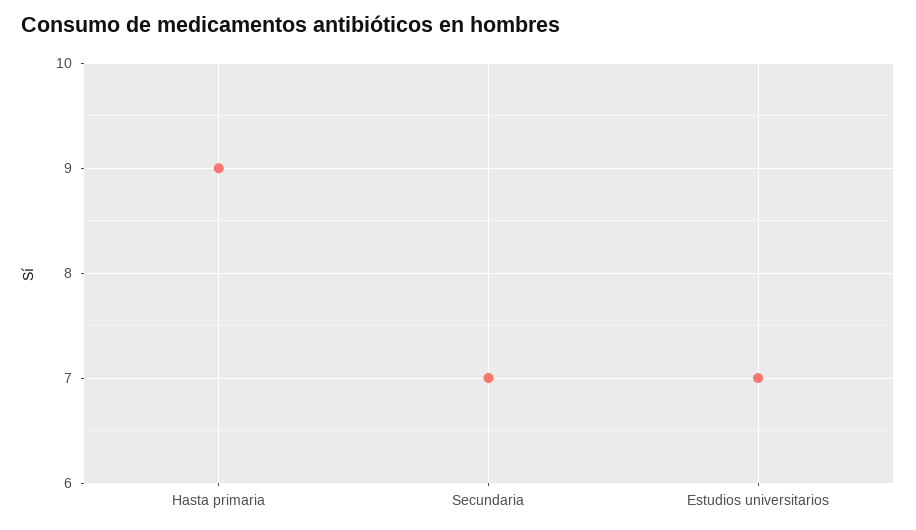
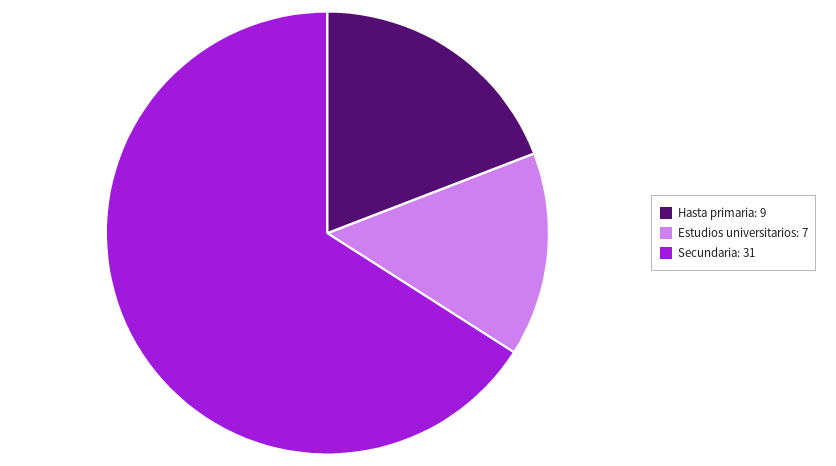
  {
    "Hasta primaria": 9,
-   "Secundaria": 7,
+   "Secundaria": 31,
    "Estudios universitarios": 7
  }

